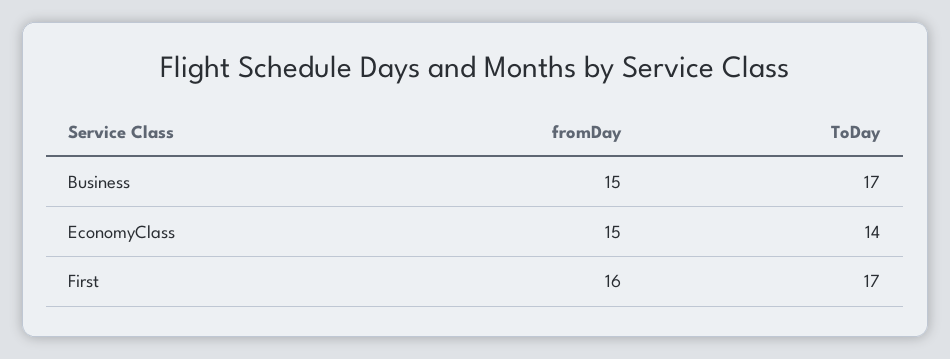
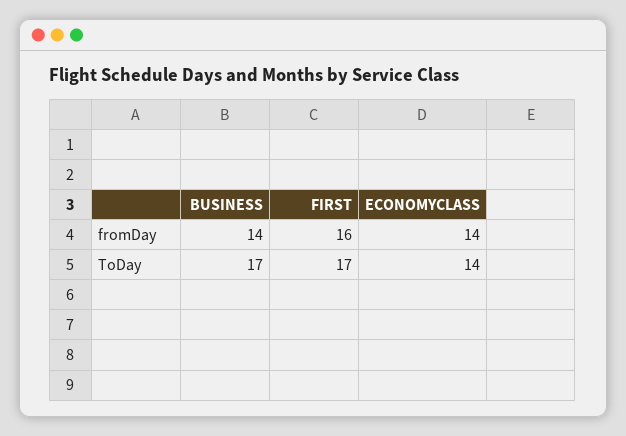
  {
    "fromDay": {
-     "Business": 15,
+     "Business": 14,
-     "EconomyClass": 15,
+     "EconomyClass": 14,
      "First": 16
    },
    "ToDay": {
      "Business": 17,
      "EconomyClass": 14,
      "First": 17
    }
  }

